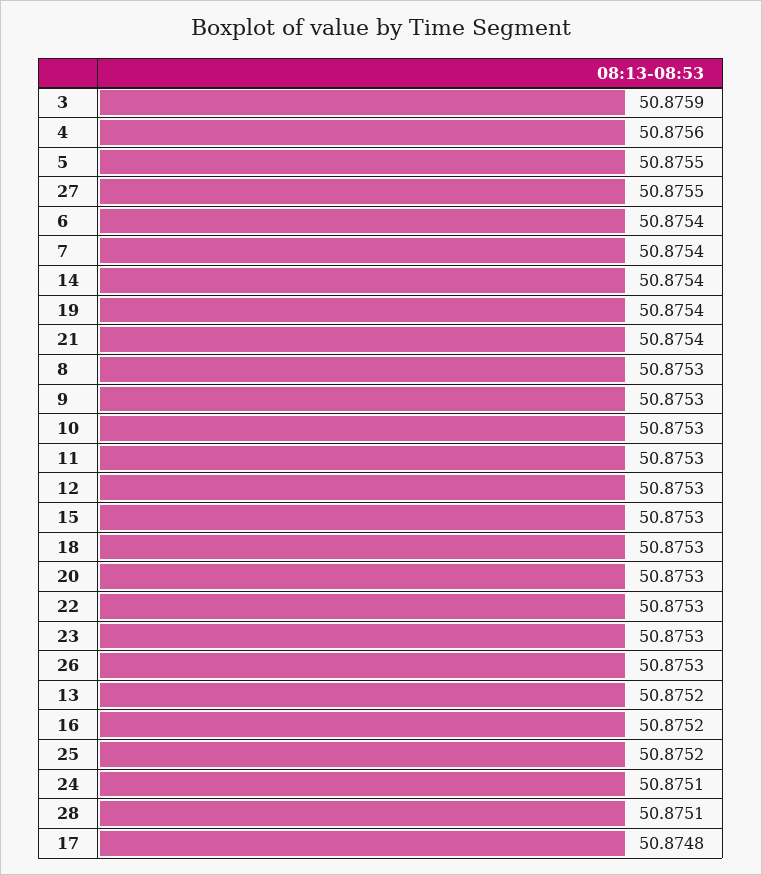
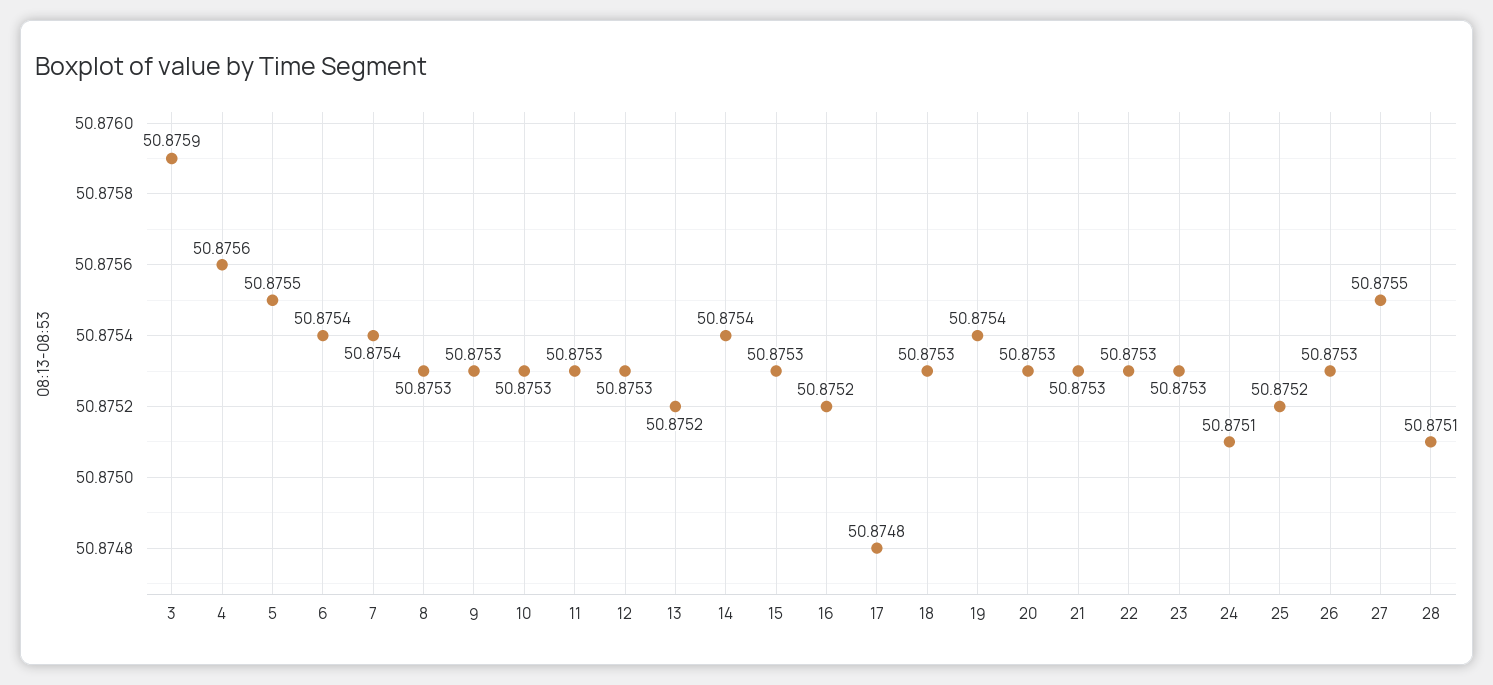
  {
    "3": 50.8759,
    "4": 50.8756,
    "5": 50.8755,
    "27": 50.8755,
    "6": 50.8754,
    "7": 50.8754,
    "14": 50.8754,
    "19": 50.8754,
-   "21": 50.8754,
+   "21": 50.8753,
    "8": 50.8753,
    "9": 50.8753,
    "10": 50.8753,
    "11": 50.8753,
    "12": 50.8753,
    "15": 50.8753,
    "18": 50.8753,
    "20": 50.8753,
    "22": 50.8753,
    "23": 50.8753,
    "26": 50.8753,
    "13": 50.8752,
    "16": 50.8752,
    "25": 50.8752,
    "24": 50.8751,
    "28": 50.8751,
    "17": 50.8748
  }

